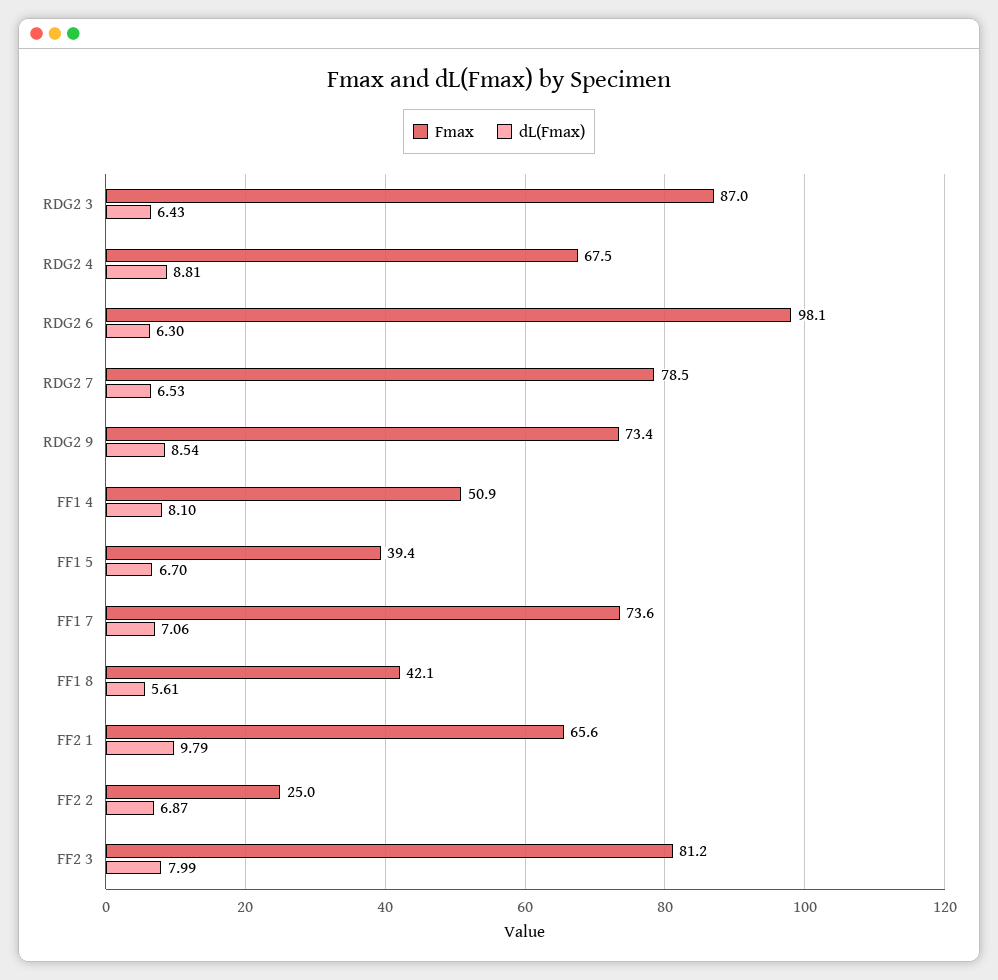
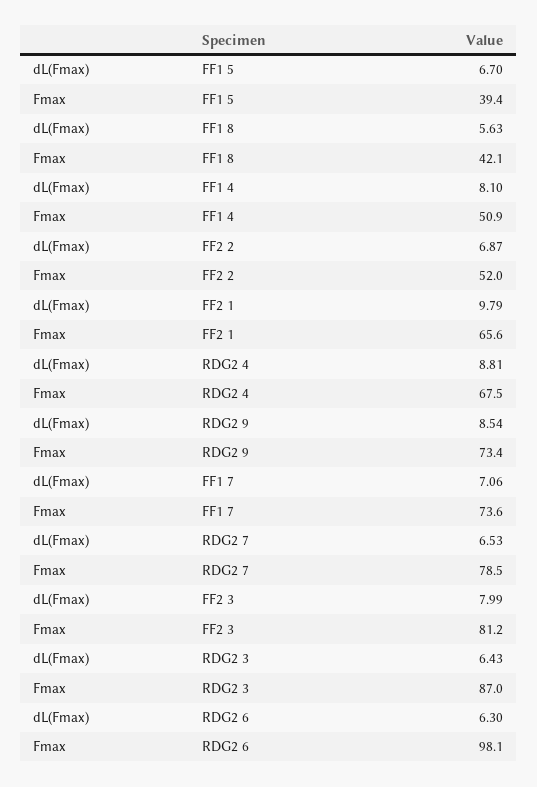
  {
    "Fmax": {
      "RDG2 3": 87,
      "RDG2 4": 67.5,
      "RDG2 6": 98.1,
      "RDG2 7": 78.5,
      "RDG2 9": 73.4,
      "FF1 4": 50.9,
      "FF1 5": 39.4,
      "FF1 7": 73.6,
      "FF1 8": 42.1,
      "FF2 1": 65.6,
-     "FF2 2": 25,
+     "FF2 2": 52,
      "FF2 3": 81.2
    },
    "dL(Fmax)": {
      "RDG2 3": 6.43,
      "RDG2 4": 8.81,
      "RDG2 6": 6.3,
      "RDG2 7": 6.53,
      "RDG2 9": 8.54,
      "FF1 4": 8.1,
      "FF1 5": 6.7,
      "FF1 7": 7.06,
-     "FF1 8": 5.61,
+     "FF1 8": 5.63,
      "FF2 1": 9.79,
      "FF2 2": 6.87,
      "FF2 3": 7.99
    }
  }

